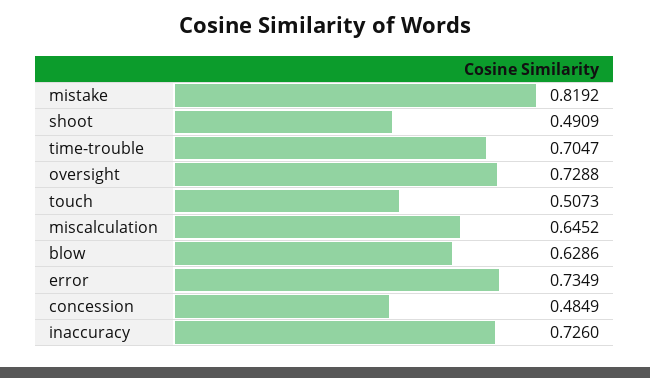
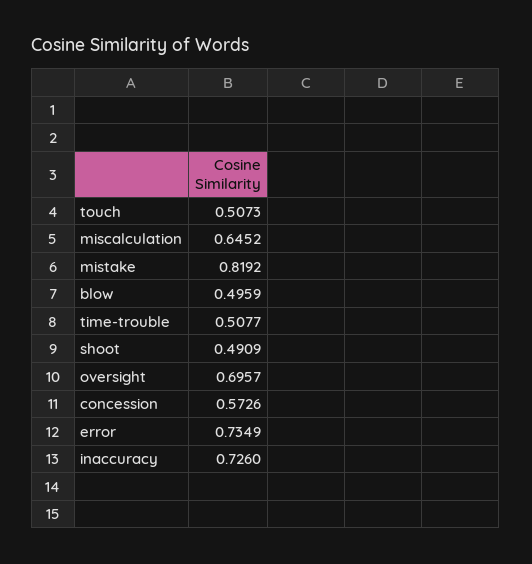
  {
    "mistake": 0.8192,
    "shoot": 0.4909,
-   "time-trouble": 0.7047,
+   "time-trouble": 0.5077,
-   "oversight": 0.7288,
+   "oversight": 0.6957,
    "touch": 0.5073,
    "miscalculation": 0.6452,
-   "blow": 0.6286,
+   "blow": 0.4959,
    "error": 0.7349,
-   "concession": 0.4849,
+   "concession": 0.5726,
    "inaccuracy": 0.726
  }

